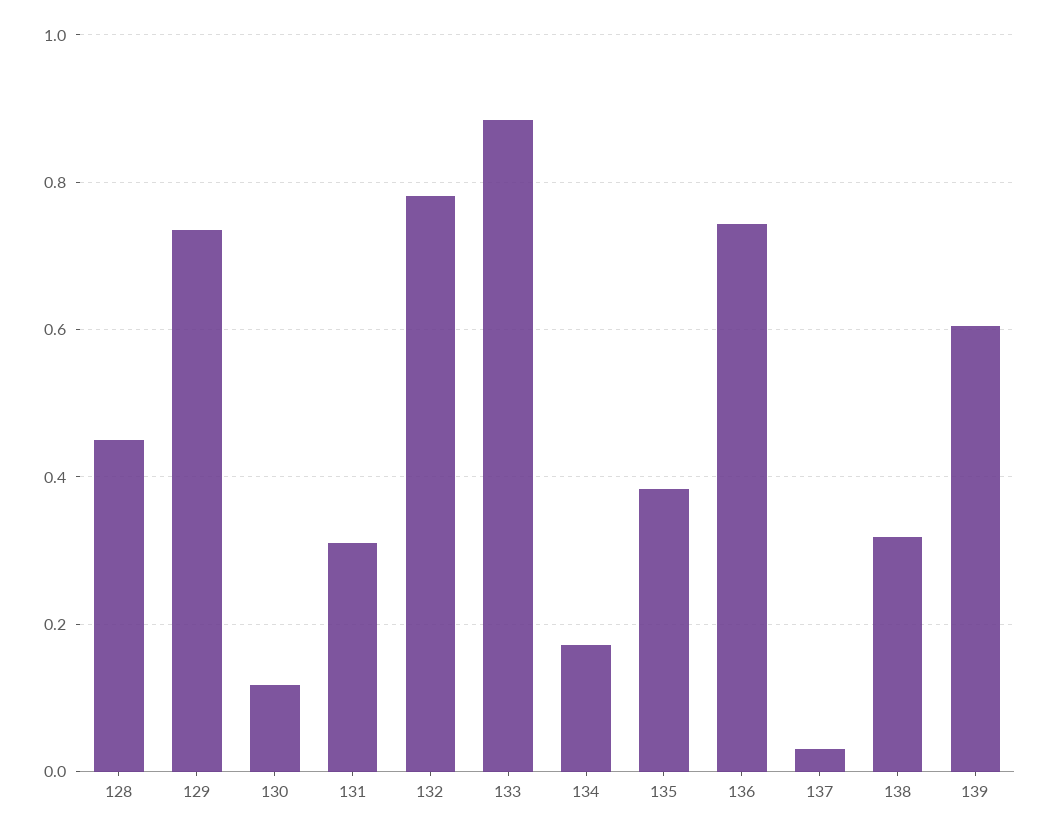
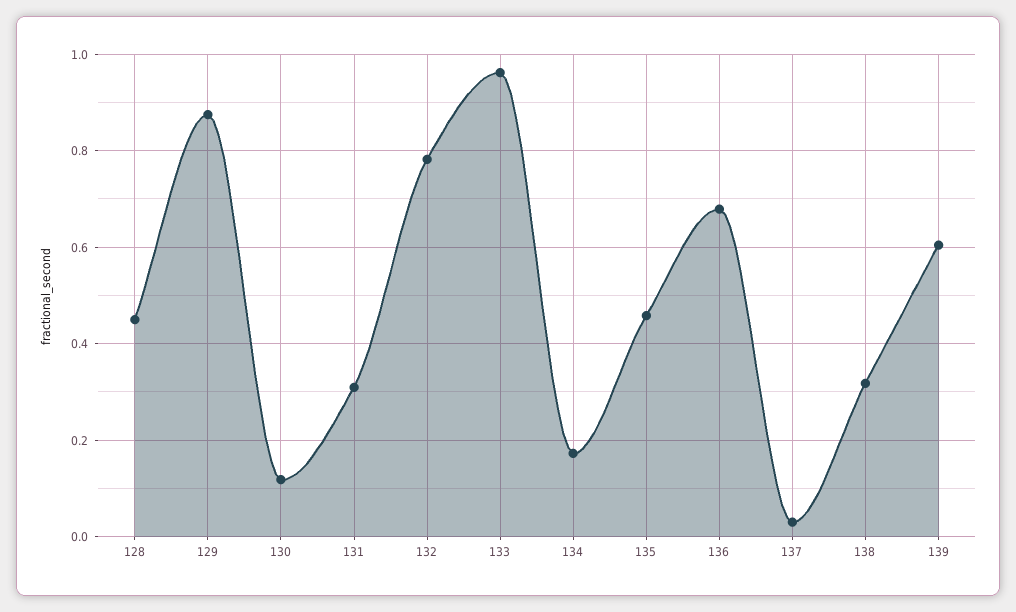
  {
    "128": 0.44,
-   "129": 0.74,
+   "129": 0.88,
    "130": 0.12,
    "131": 0.3,
    "132": 0.78,
-   "133": 0.88,
+   "133": 0.96,
    "134": 0.18,
-   "135": 0.38,
+   "135": 0.46,
-   "136": 0.74,
+   "136": 0.68,
    "137": 0.04,
    "138": 0.32,
    "139": 0.6
  }

